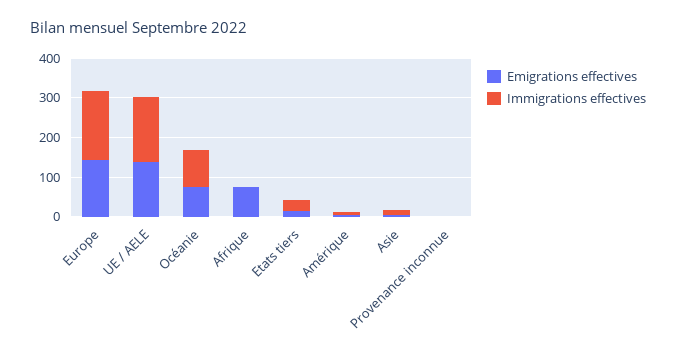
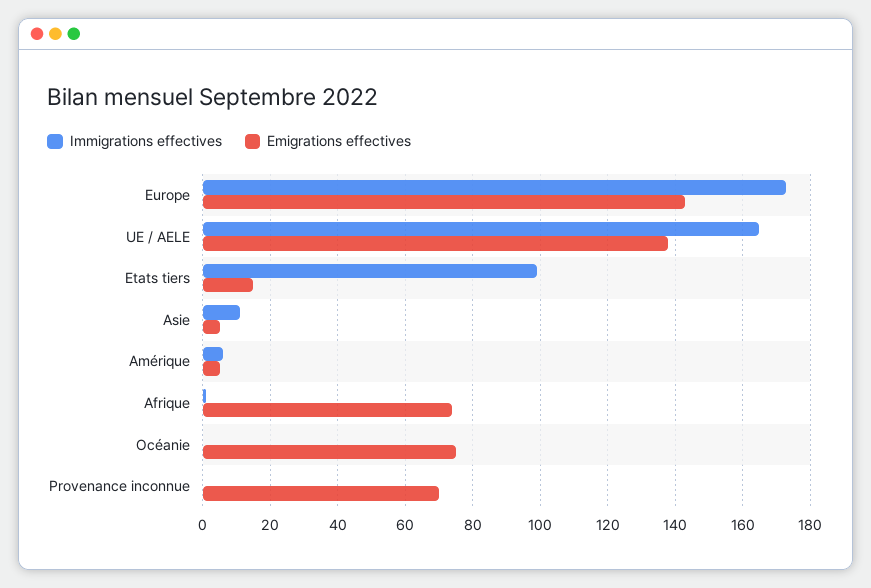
  {
    "Emigrations effectives": {
      "Europe": 145,
      "UE / AELE": 140,
      "Océanie": 75,
      "Afrique": 75,
      "Etats tiers": 15,
      "Amérique": 5,
      "Asie": 5,
-     "Provenance inconnue": 0
+     "Provenance inconnue": 70
    },
    "Immigrations effectives": {
      "Europe": 175,
      "UE / AELE": 165,
-     "Océanie": 100,
+     "Océanie": 0,
      "Afrique": 0,
-     "Etats tiers": 25,
+     "Etats tiers": 100,
      "Amérique": 5,
      "Asie": 10,
      "Provenance inconnue": 0
    }
  }

